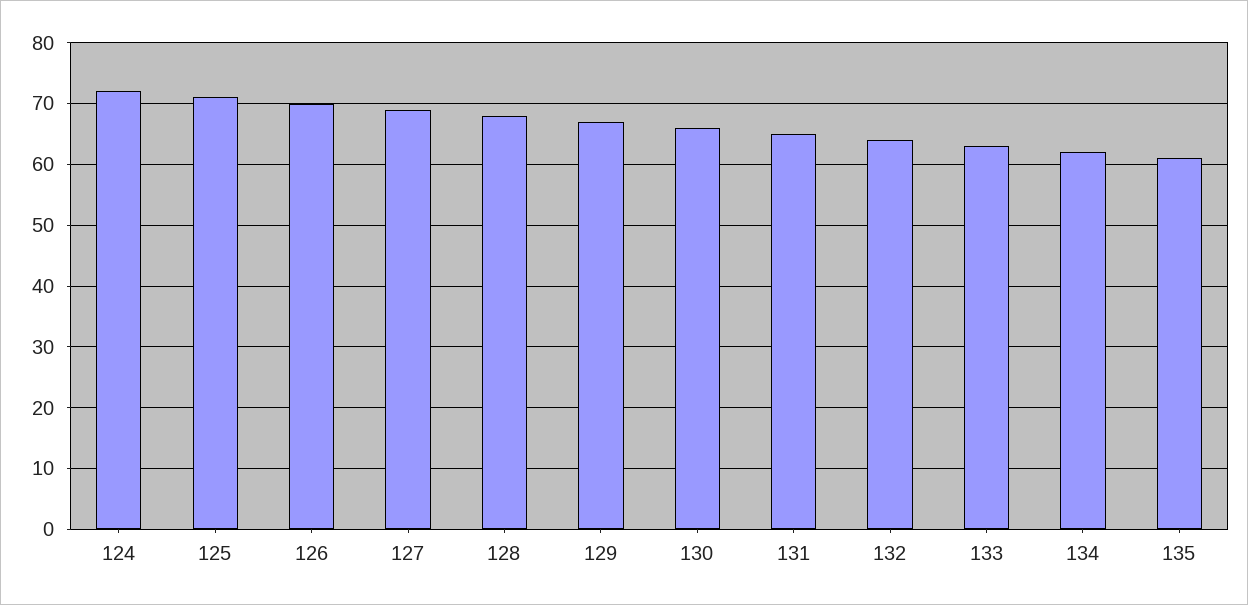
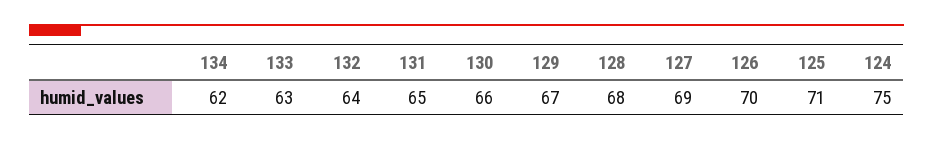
  {
-   "124": 72,
+   "124": 75,
    "125": 71,
    "126": 70,
    "127": 69,
    "128": 68,
    "129": 67,
    "130": 66,
    "131": 65,
    "132": 64,
    "133": 63,
-   "134": 62,
+   "134": 62
-   "135": 61
  }

